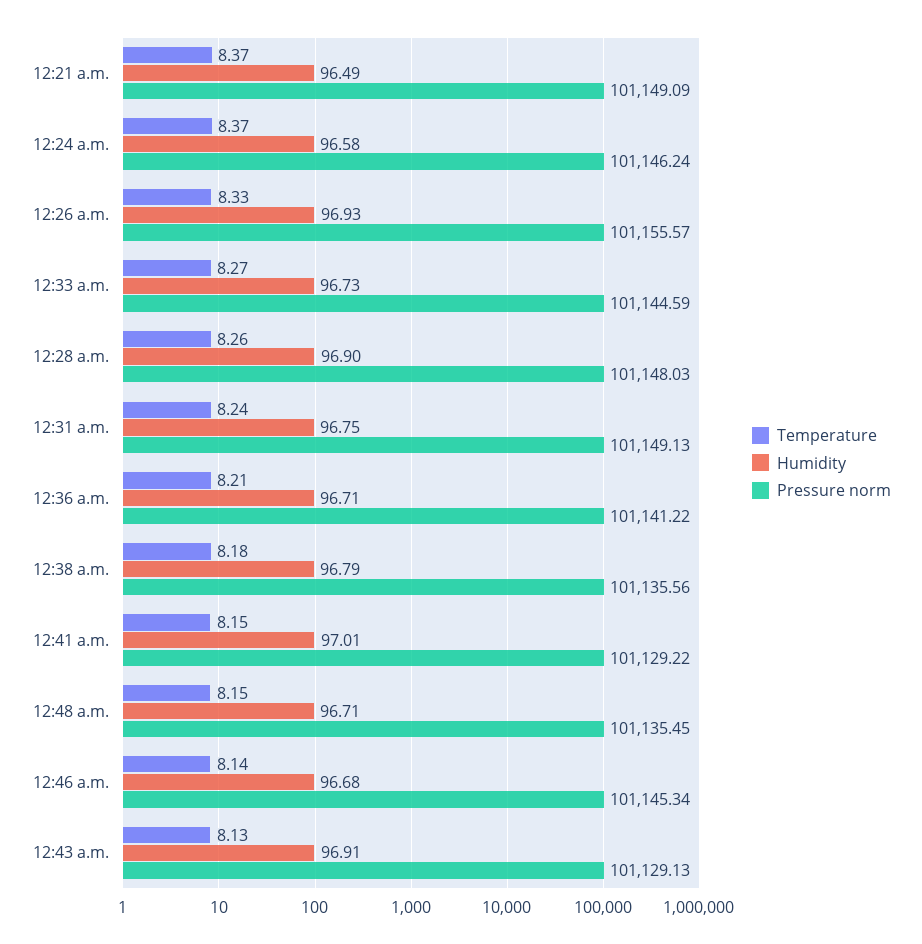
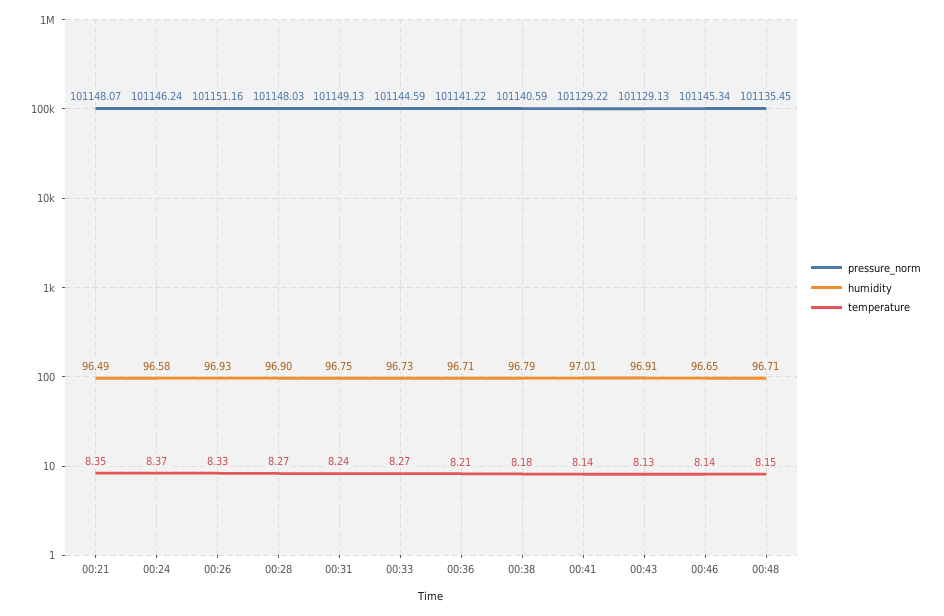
  {
    "Temperature": {
-     "12:21 a.m.": 8.37,
+     "12:21 a.m.": 8.35,
      "12:24 a.m.": 8.37,
      "12:26 a.m.": 8.33,
      "12:33 a.m.": 8.27,
-     "12:28 a.m.": 8.26,
+     "12:28 a.m.": 8.27,
      "12:31 a.m.": 8.24,
      "12:36 a.m.": 8.21,
      "12:38 a.m.": 8.18,
-     "12:41 a.m.": 8.15,
+     "12:41 a.m.": 8.14,
      "12:48 a.m.": 8.15,
      "12:46 a.m.": 8.14,
      "12:43 a.m.": 8.13
    },
    "Humidity": {
      "12:21 a.m.": 96.49,
      "12:24 a.m.": 96.58,
      "12:26 a.m.": 96.93,
      "12:33 a.m.": 96.73,
      "12:28 a.m.": 96.9,
      "12:31 a.m.": 96.75,
      "12:36 a.m.": 96.71,
      "12:38 a.m.": 96.79,
      "12:41 a.m.": 97.01,
      "12:48 a.m.": 96.71,
-     "12:46 a.m.": 96.68,
+     "12:46 a.m.": 96.65,
      "12:43 a.m.": 96.91
    },
    "Pressure norm": {
-     "12:21 a.m.": 101149.09,
+     "12:21 a.m.": 101148.07,
      "12:24 a.m.": 101146.24,
-     "12:26 a.m.": 101155.57,
+     "12:26 a.m.": 101151.16,
      "12:33 a.m.": 101144.59,
      "12:28 a.m.": 101148.03,
      "12:31 a.m.": 101149.13,
      "12:36 a.m.": 101141.22,
-     "12:38 a.m.": 101135.56,
+     "12:38 a.m.": 101140.59,
      "12:41 a.m.": 101129.22,
      "12:48 a.m.": 101135.45,
      "12:46 a.m.": 101145.34,
      "12:43 a.m.": 101129.13
    }
  }

